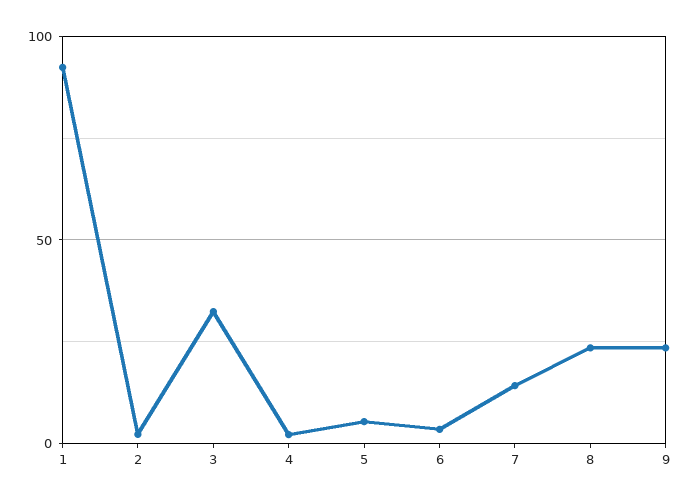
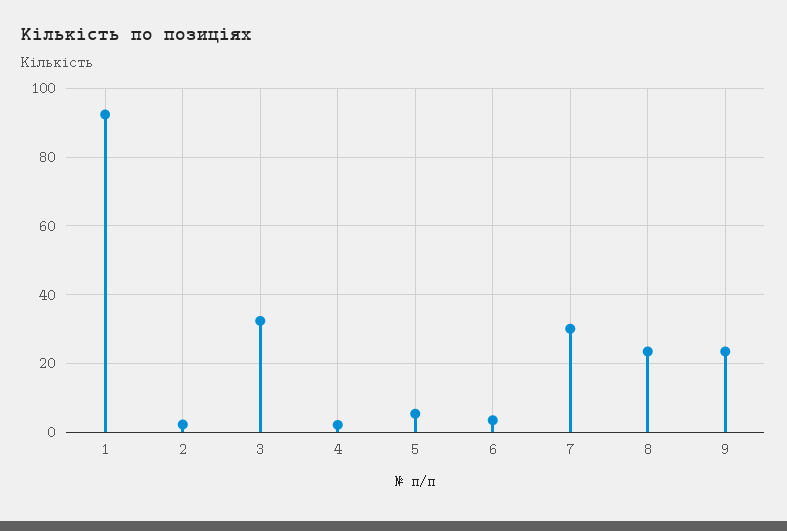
  {
    "1": 92,
    "2": 2,
    "3": 32,
    "4": 2,
    "5": 6,
    "6": 4,
-   "7": 15,
+   "7": 30,
    "8": 24,
    "9": 24
  }

